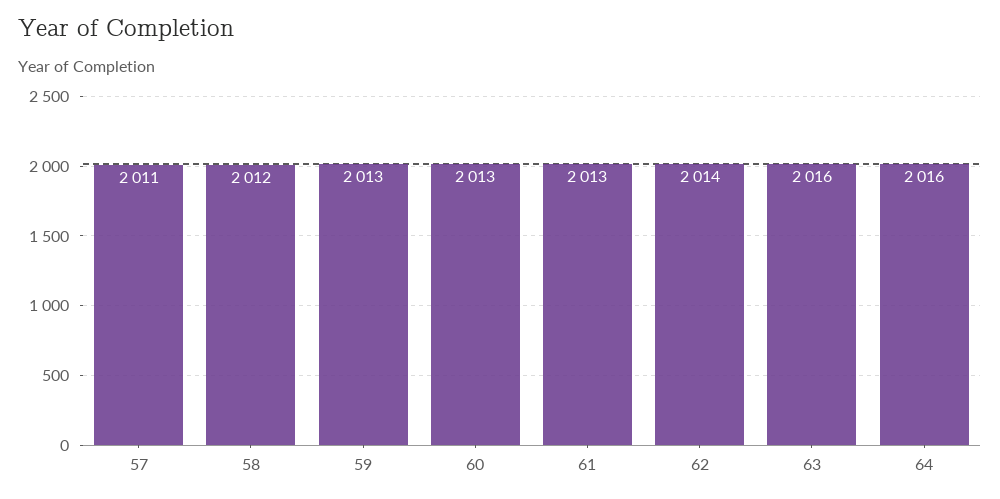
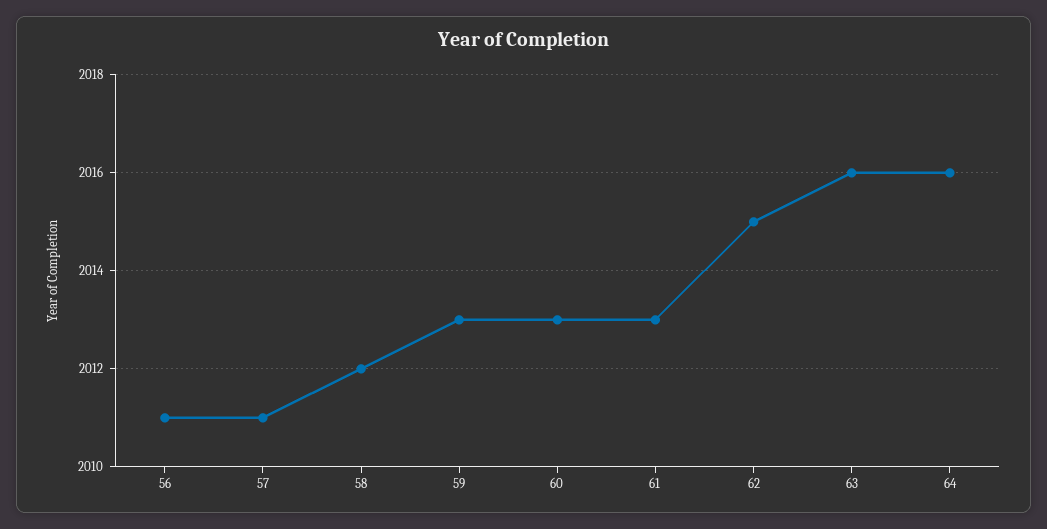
  {
    "57": 2011,
    "58": 2012,
    "59": 2013,
    "60": 2013,
    "61": 2013,
-   "62": 2014,
+   "62": 2015,
    "63": 2016,
-   "64": 2016
+   "64": 2016,
+   "56": 2011
  }

